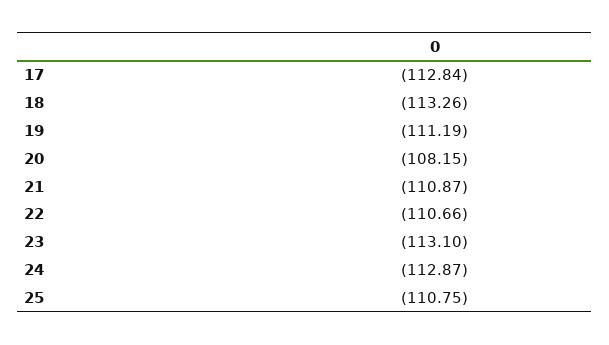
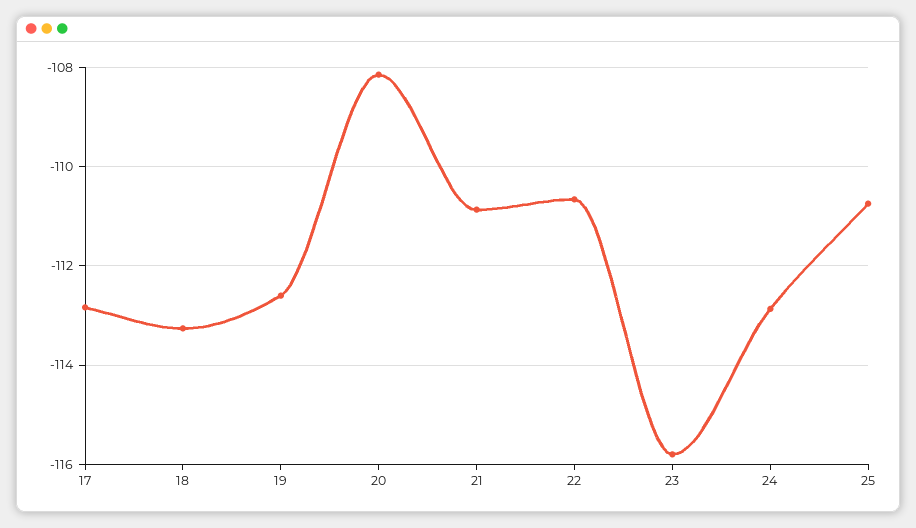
  {
    "17": -112.84,
    "18": -113.26,
-   "19": -111.19,
+   "19": -112.6,
    "20": -108.15,
    "21": -110.87,
    "22": -110.66,
-   "23": -113.1,
+   "23": -115.8,
    "24": -112.87,
    "25": -110.75
  }

